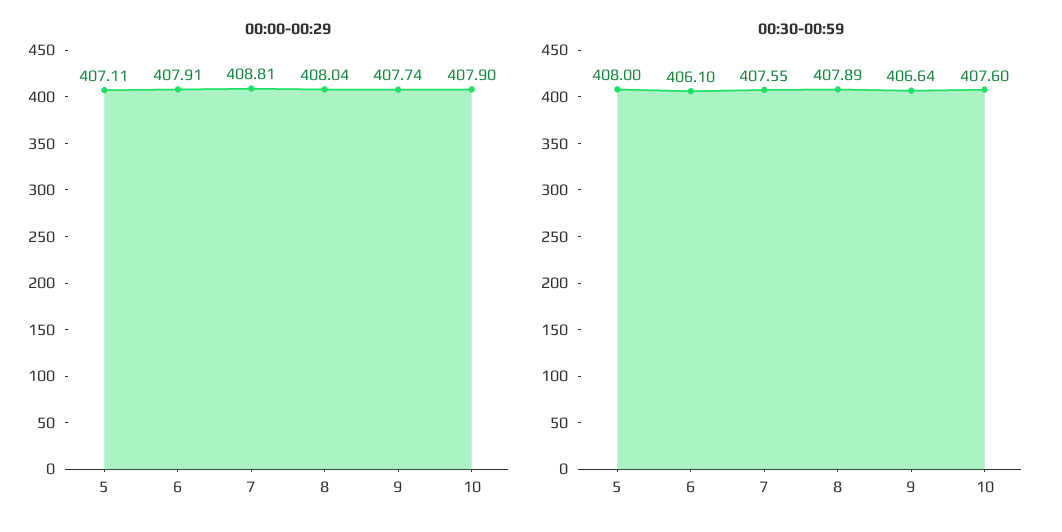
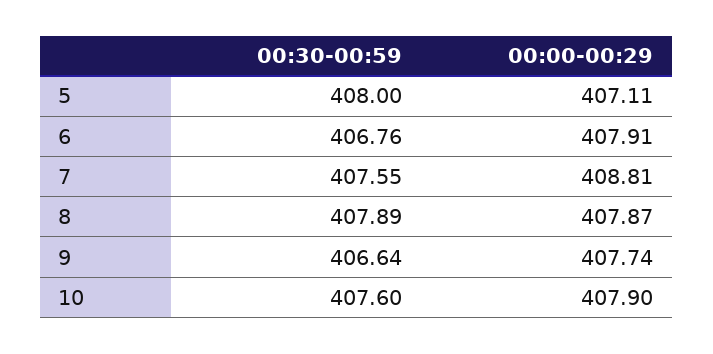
  {
    "00:00-00:29": {
      "5": 407.11,
      "6": 407.91,
      "7": 408.81,
-     "8": 408.04,
+     "8": 407.87,
      "9": 407.74,
      "10": 407.9
    },
    "00:30-00:59": {
      "5": 408,
-     "6": 406.1,
+     "6": 406.76,
      "7": 407.55,
      "8": 407.89,
      "9": 406.64,
      "10": 407.6
    }
  }

